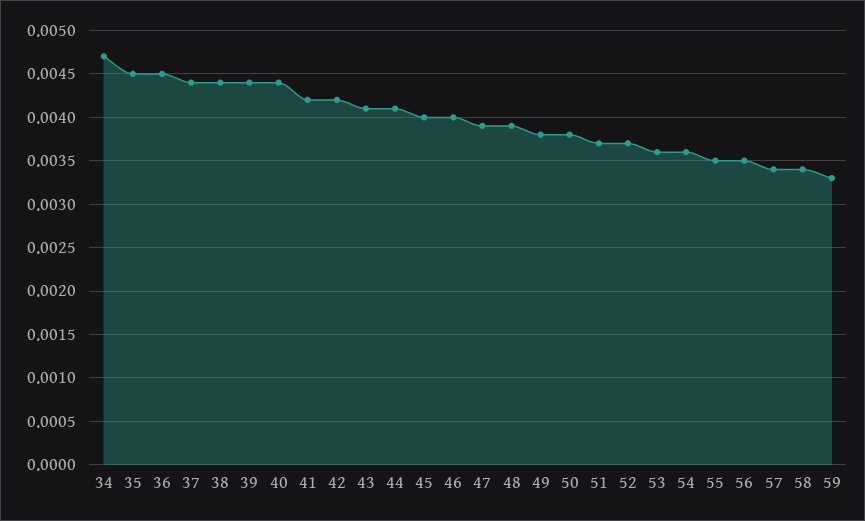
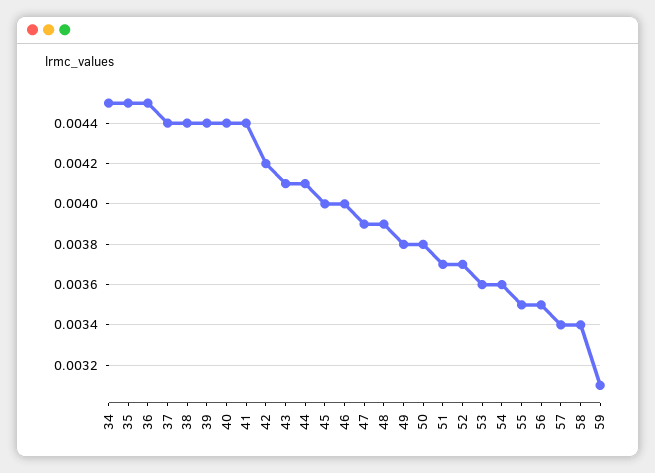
  {
-   "34": 0.0047,
+   "34": 0.0045,
    "35": 0.0045,
    "36": 0.0045,
    "37": 0.0044,
    "38": 0.0044,
    "39": 0.0044,
    "40": 0.0044,
-   "41": 0.0042,
+   "41": 0.0044,
    "42": 0.0042,
    "43": 0.0041,
    "44": 0.0041,
    "45": 0.004,
    "46": 0.004,
    "47": 0.0039,
    "48": 0.0039,
    "49": 0.0038,
    "50": 0.0038,
    "51": 0.0037,
    "52": 0.0037,
    "53": 0.0036,
    "54": 0.0036,
    "55": 0.0035,
    "56": 0.0035,
    "57": 0.0034,
    "58": 0.0034,
-   "59": 0.0033
+   "59": 0.0031
  }

